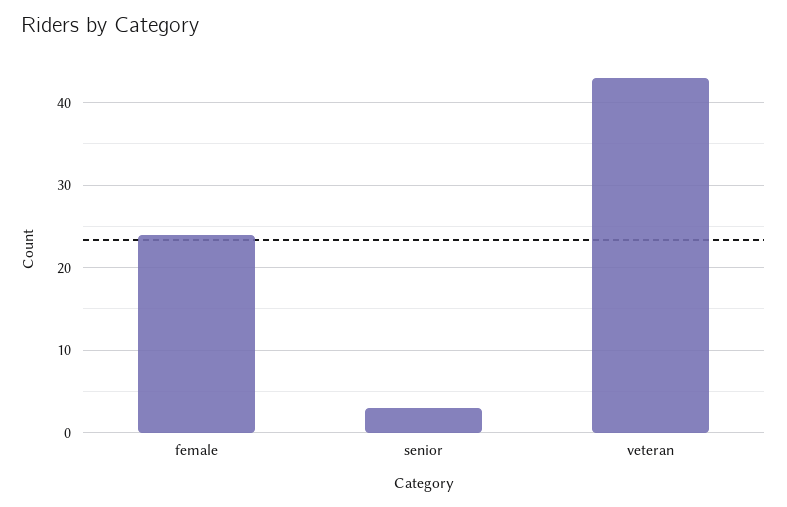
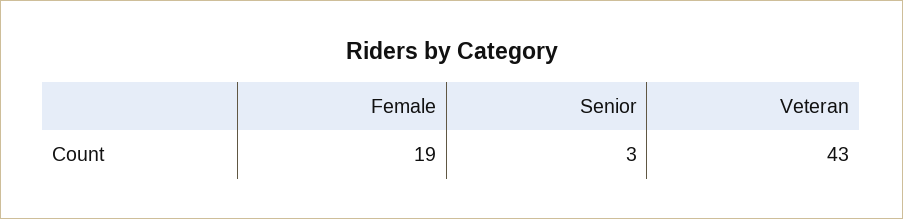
  {
-   "female": 24,
+   "female": 19,
    "senior": 3,
    "veteran": 43
  }

